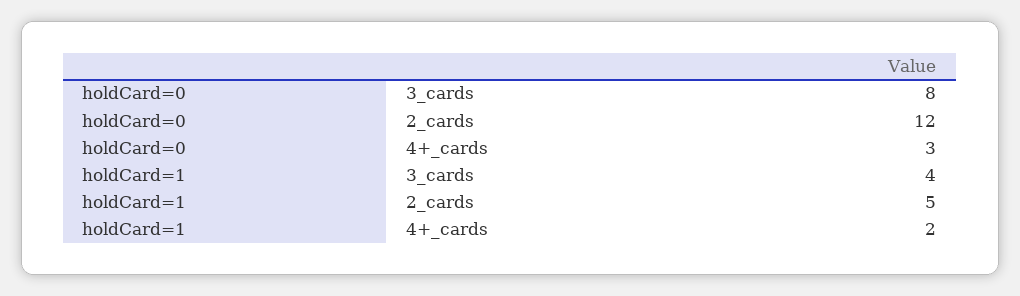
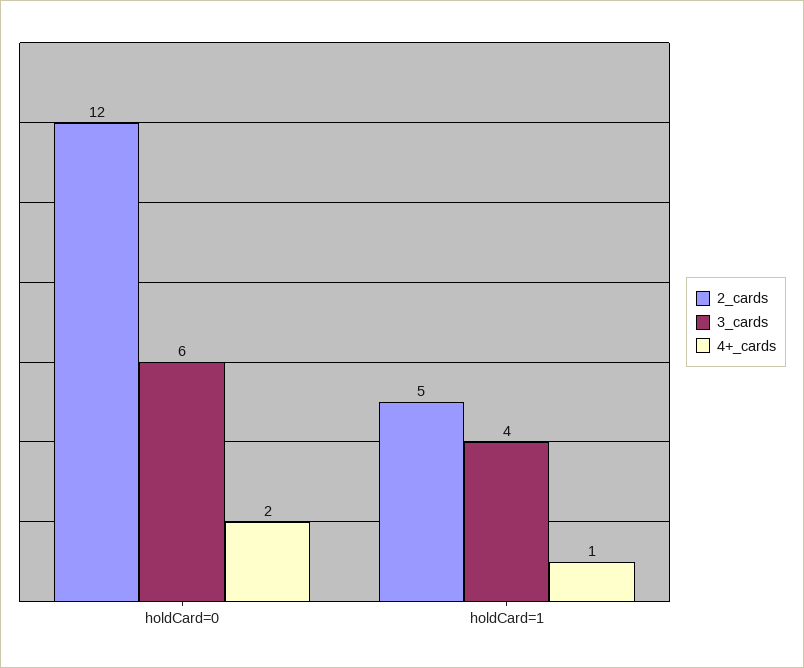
  {
    "3_cards": {
-     "holdCard=0": 8,
+     "holdCard=0": 6,
      "holdCard=1": 4
    },
    "2_cards": {
      "holdCard=0": 12,
      "holdCard=1": 5
    },
    "4+_cards": {
-     "holdCard=0": 3,
+     "holdCard=0": 2,
-     "holdCard=1": 2
+     "holdCard=1": 1
    }
  }

